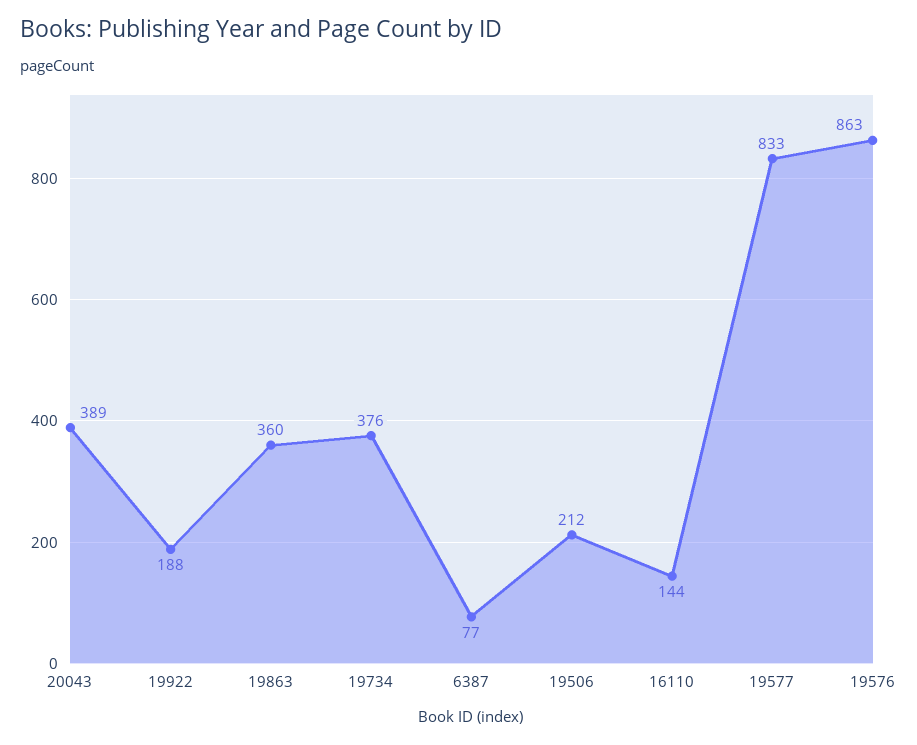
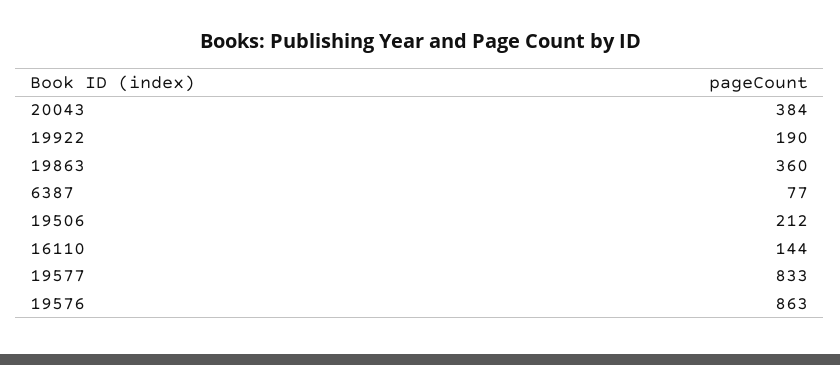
  {
-   "20043": 389,
+   "20043": 384,
-   "19922": 188,
+   "19922": 190,
    "19863": 360,
-   "19734": 376,
    "6387": 77,
    "19506": 212,
    "16110": 144,
    "19577": 833,
    "19576": 863
  }

